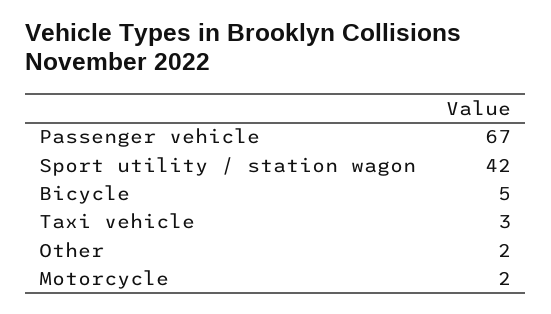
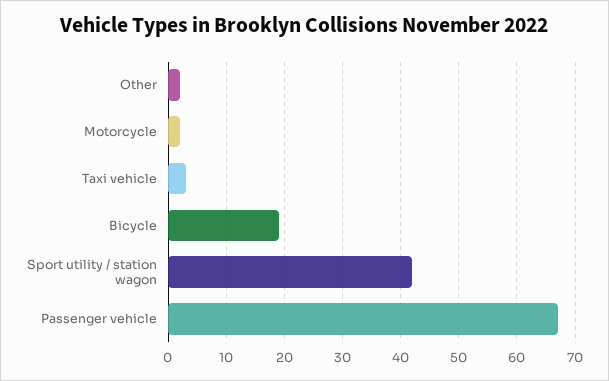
  {
    "Passenger vehicle": 67,
    "Sport utility / station wagon": 42,
-   "Bicycle": 5,
+   "Bicycle": 20,
    "Taxi vehicle": 3,
    "Other": 2,
    "Motorcycle": 2
  }

